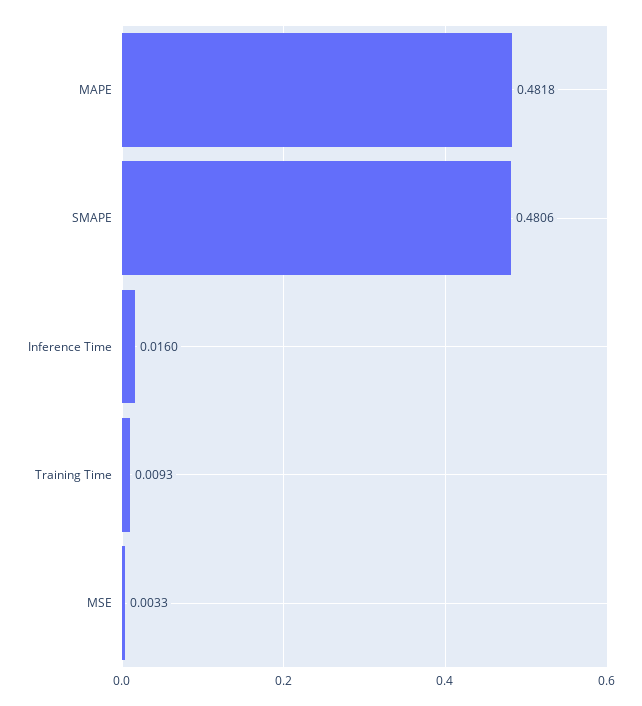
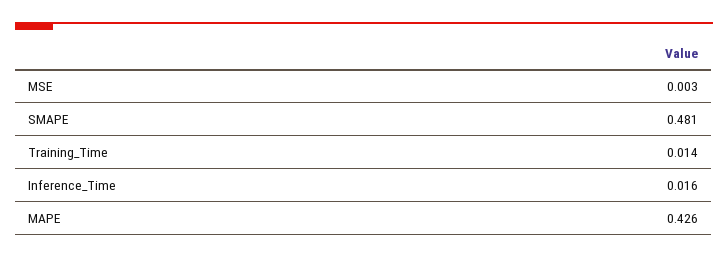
  {
-   "MAPE": 0.4818,
+   "MAPE": 0.426,
    "SMAPE": 0.4806,
    "Inference Time": 0.016,
-   "Training Time": 0.0093,
+   "Training Time": 0.014,
    "MSE": 0.0033
  }

